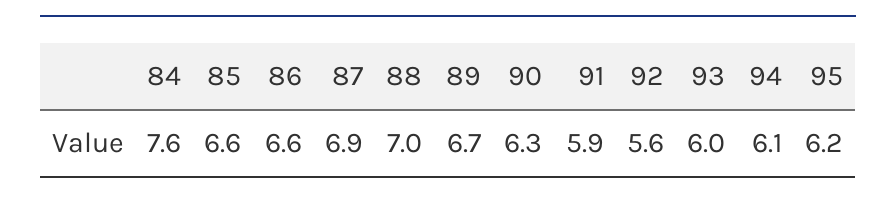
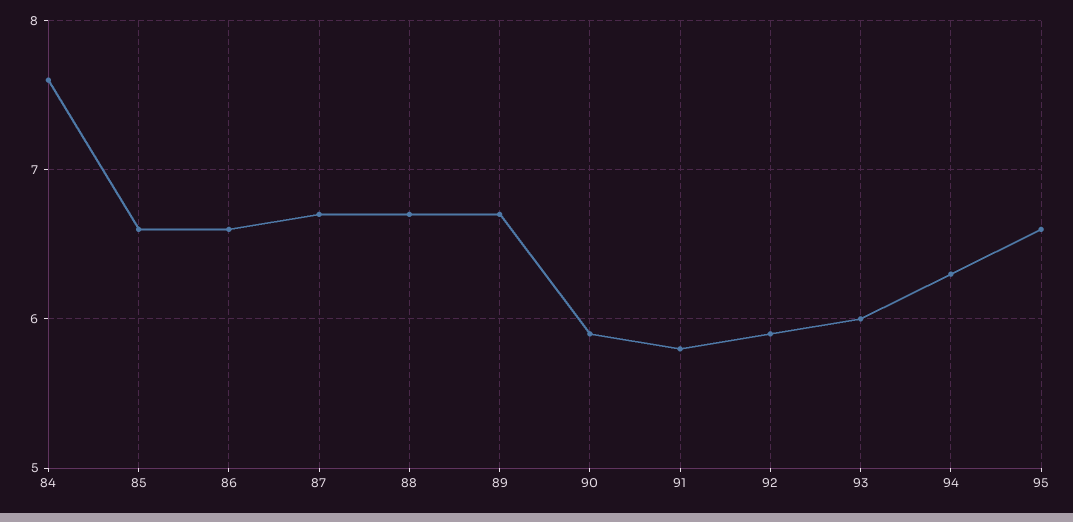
  {
    "84": 7.6,
    "85": 6.6,
    "86": 6.6,
-   "87": 6.9,
+   "87": 6.7,
-   "88": 7,
+   "88": 6.7,
    "89": 6.7,
-   "90": 6.3,
+   "90": 5.9,
-   "91": 5.9,
+   "91": 5.8,
-   "92": 5.6,
+   "92": 5.9,
    "93": 6,
-   "94": 6.1,
+   "94": 6.3,
-   "95": 6.2
+   "95": 6.6
  }

